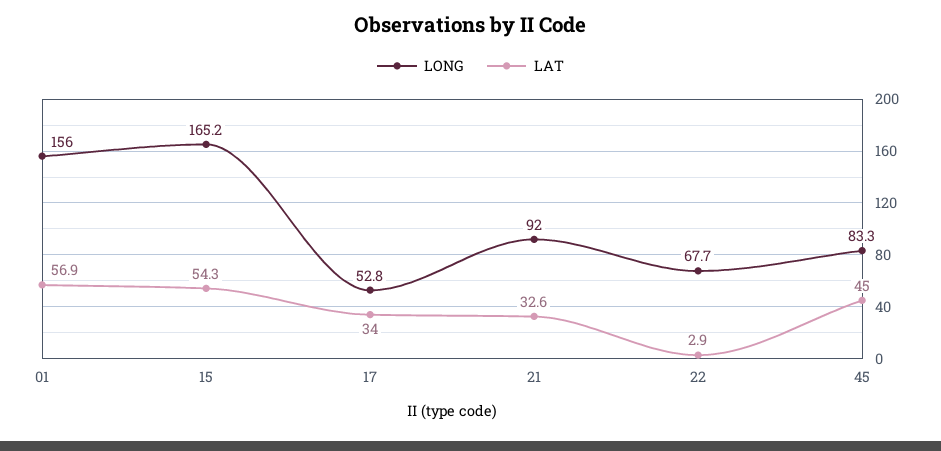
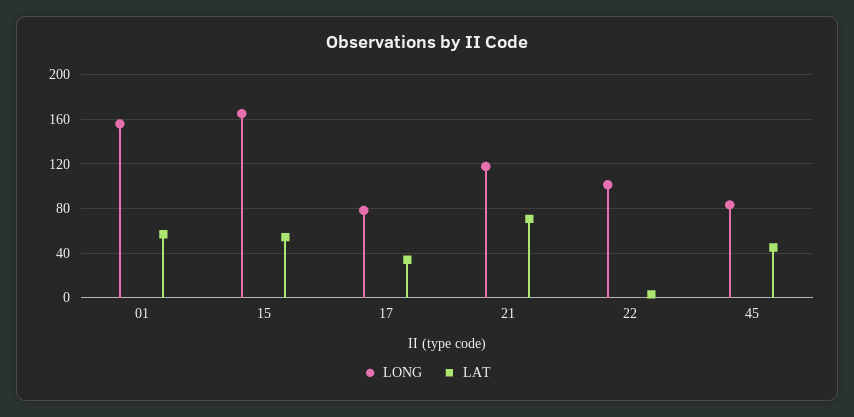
  {
    "LONG": {
      "01": 156,
      "15": 165.2,
-     "17": 52.8,
+     "17": 80,
-     "21": 92,
+     "21": 120,
-     "22": 67.7,
+     "22": 100,
      "45": 83.3
    },
    "LAT": {
      "01": 56.9,
      "15": 54.3,
      "17": 34,
-     "21": 32.6,
+     "21": 70,
      "22": 2.9,
      "45": 45
    }
  }

